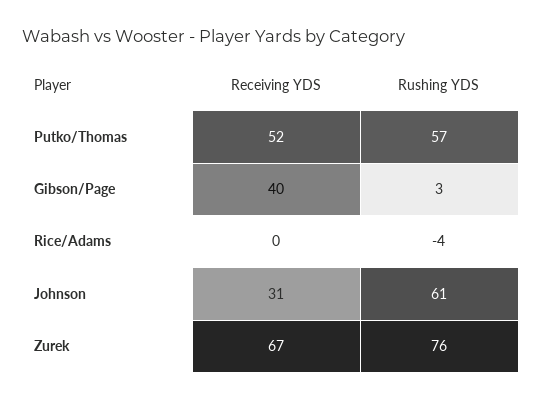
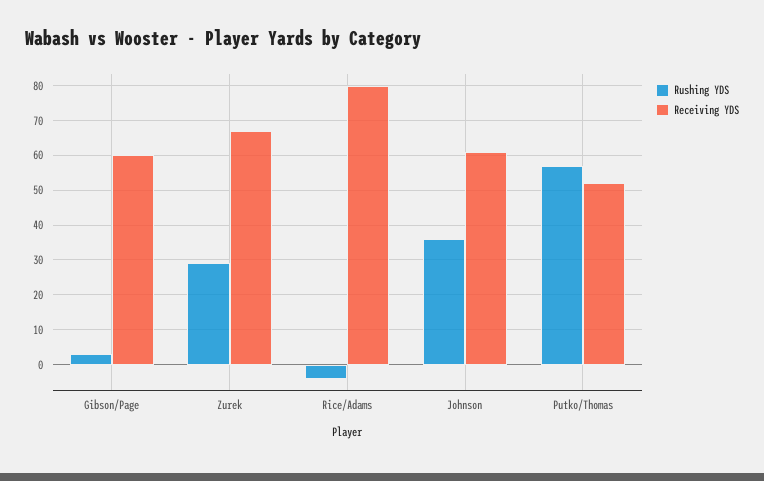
  {
    "Receiving YDS": {
      "Putko/Thomas": 52,
-     "Gibson/Page": 40,
+     "Gibson/Page": 60,
-     "Rice/Adams": 0,
+     "Rice/Adams": 80,
-     "Johnson": 31,
+     "Johnson": 60,
      "Zurek": 67
    },
    "Rushing YDS": {
      "Putko/Thomas": 57,
      "Gibson/Page": 3,
      "Rice/Adams": -4,
-     "Johnson": 61,
+     "Johnson": 35,
-     "Zurek": 76
+     "Zurek": 30
    }
  }

